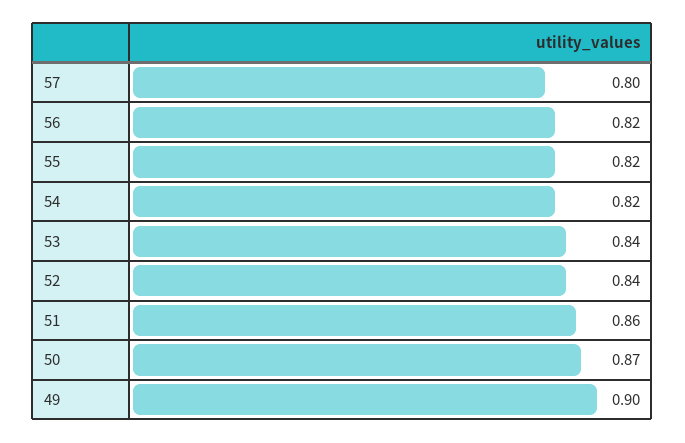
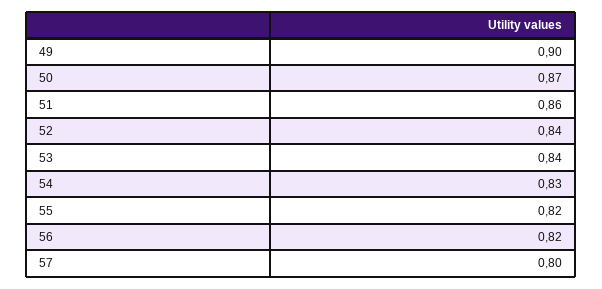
  {
    "57": 0.8,
    "56": 0.82,
    "55": 0.82,
-   "54": 0.82,
+   "54": 0.83,
    "53": 0.84,
    "52": 0.84,
    "51": 0.86,
    "50": 0.87,
    "49": 0.9
  }

